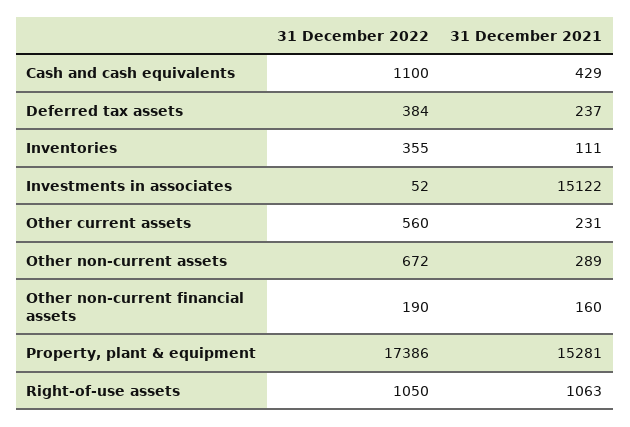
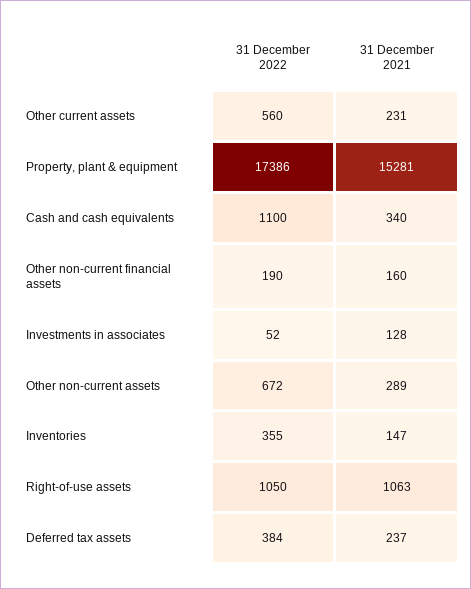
  {
    "31 December 2022": {
      "Cash and cash equivalents": 1100,
      "Deferred tax assets": 384,
      "Inventories": 355,
      "Investments in associates": 52,
      "Other current assets": 560,
      "Other non-current assets": 672,
      "Other non-current financial assets": 190,
      "Property, plant & equipment": 17386,
      "Right-of-use assets": 1050
    },
    "31 December 2021": {
-     "Cash and cash equivalents": 429,
+     "Cash and cash equivalents": 340,
      "Deferred tax assets": 237,
-     "Inventories": 111,
+     "Inventories": 147,
-     "Investments in associates": 15122,
+     "Investments in associates": 128,
      "Other current assets": 231,
      "Other non-current assets": 289,
      "Other non-current financial assets": 160,
      "Property, plant & equipment": 15281,
      "Right-of-use assets": 1063
    }
  }

